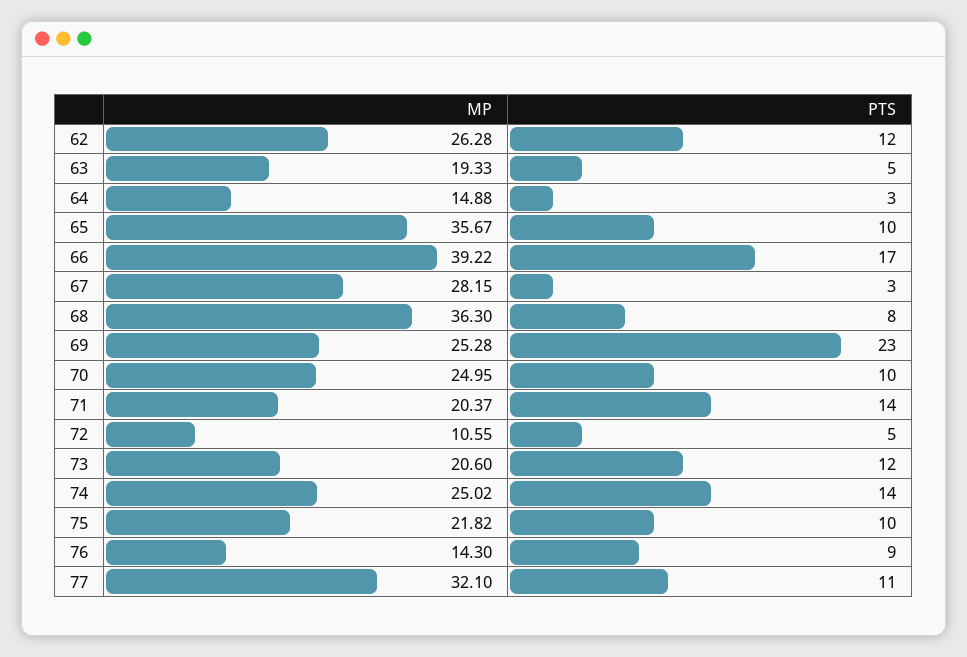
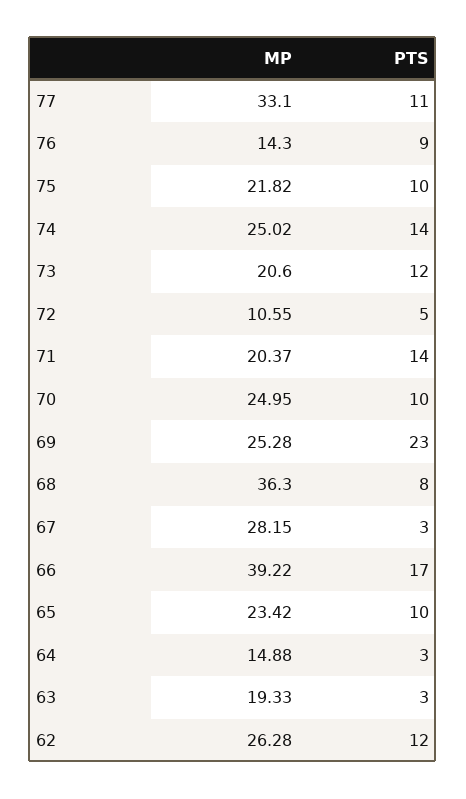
  {
    "MP": {
      "62": 26.28,
      "63": 19.33,
      "64": 14.88,
-     "65": 35.67,
+     "65": 23.42,
      "66": 39.22,
      "67": 28.15,
      "68": 36.3,
      "69": 25.28,
      "70": 24.95,
      "71": 20.37,
      "72": 10.55,
      "73": 20.6,
      "74": 25.02,
      "75": 21.82,
      "76": 14.3,
-     "77": 32.1
+     "77": 33.1
    },
    "PTS": {
      "62": 12,
-     "63": 5,
+     "63": 3,
      "64": 3,
      "65": 10,
      "66": 17,
      "67": 3,
      "68": 8,
      "69": 23,
      "70": 10,
      "71": 14,
      "72": 5,
      "73": 12,
      "74": 14,
      "75": 10,
      "76": 9,
      "77": 11
    }
  }

